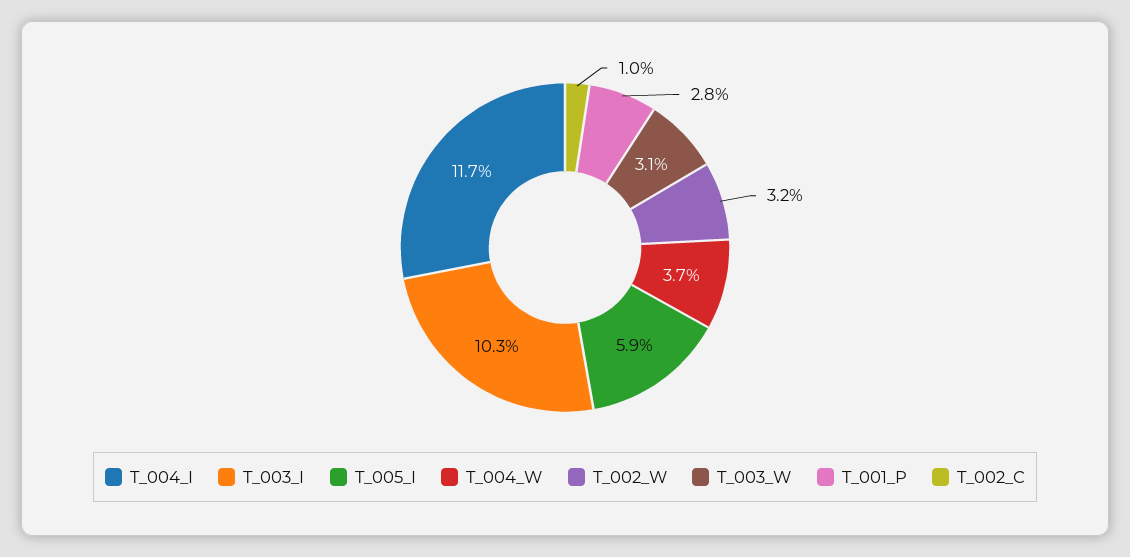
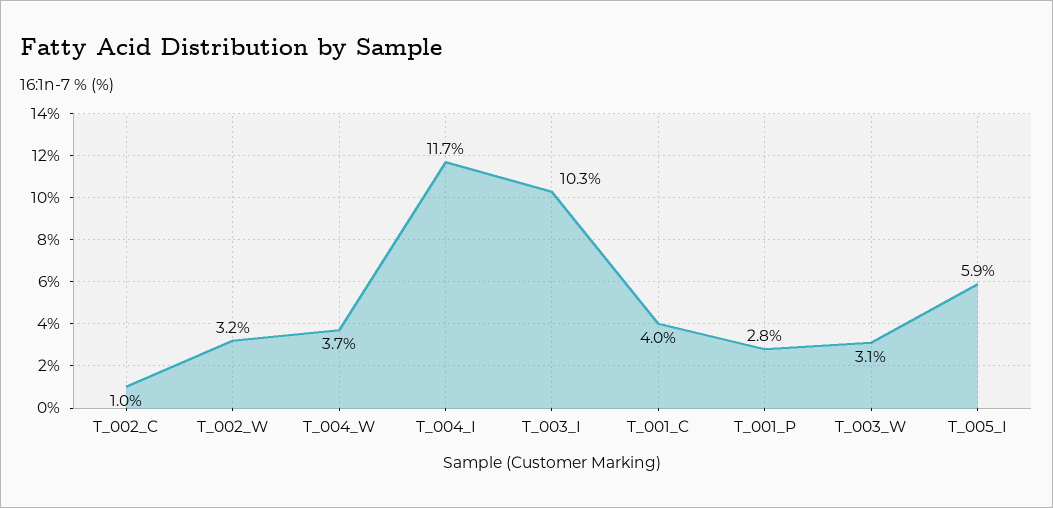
  {
    "T_004_I": 11.7,
    "T_003_I": 10.3,
    "T_005_I": 5.9,
    "T_004_W": 3.7,
    "T_002_W": 3.2,
    "T_003_W": 3.1,
    "T_001_P": 2.8,
-   "T_002_C": 1
+   "T_002_C": 1,
+   "T_001_C": 4
  }

